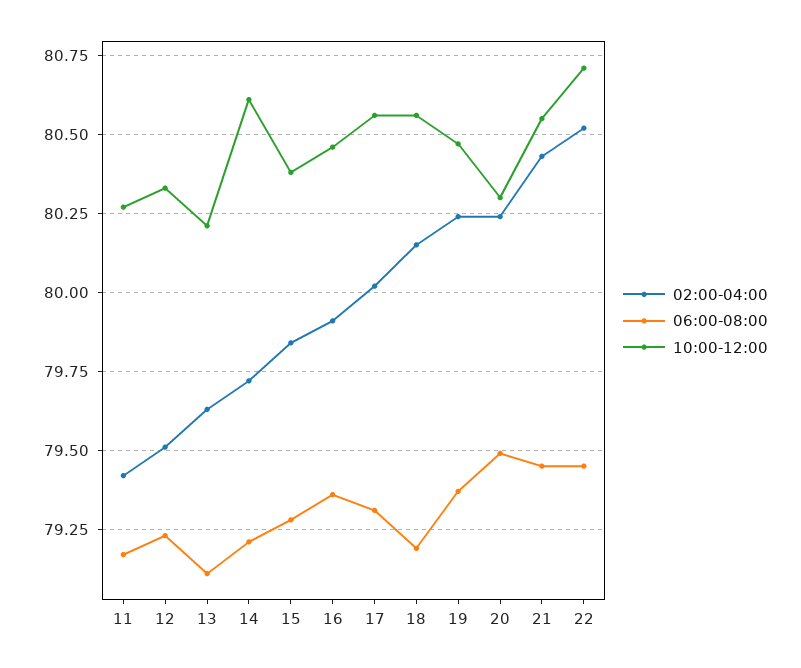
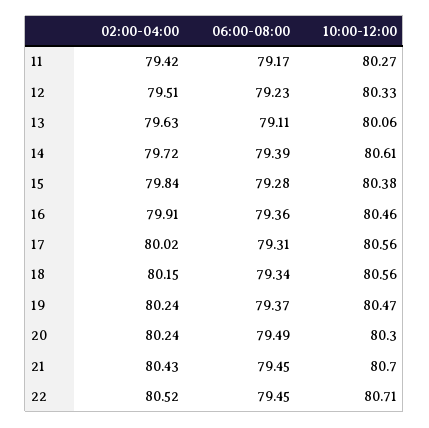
  {
    "02:00-04:00": {
      "11": 79.42,
      "12": 79.51,
      "13": 79.63,
      "14": 79.72,
      "15": 79.84,
      "16": 79.91,
      "17": 80.02,
      "18": 80.15,
      "19": 80.24,
      "20": 80.24,
      "21": 80.43,
      "22": 80.52
    },
    "06:00-08:00": {
      "11": 79.17,
      "12": 79.23,
      "13": 79.11,
-     "14": 79.2,
+     "14": 79.39,
      "15": 79.28,
      "16": 79.36,
      "17": 79.31,
-     "18": 79.2,
+     "18": 79.34,
      "19": 79.37,
      "20": 79.49,
      "21": 79.45,
      "22": 79.45
    },
    "10:00-12:00": {
      "11": 80.27,
      "12": 80.33,
-     "13": 80.2,
+     "13": 80.06,
      "14": 80.61,
      "15": 80.38,
      "16": 80.46,
      "17": 80.56,
      "18": 80.56,
      "19": 80.47,
      "20": 80.3,
-     "21": 80.55,
+     "21": 80.7,
      "22": 80.71
    }
  }

